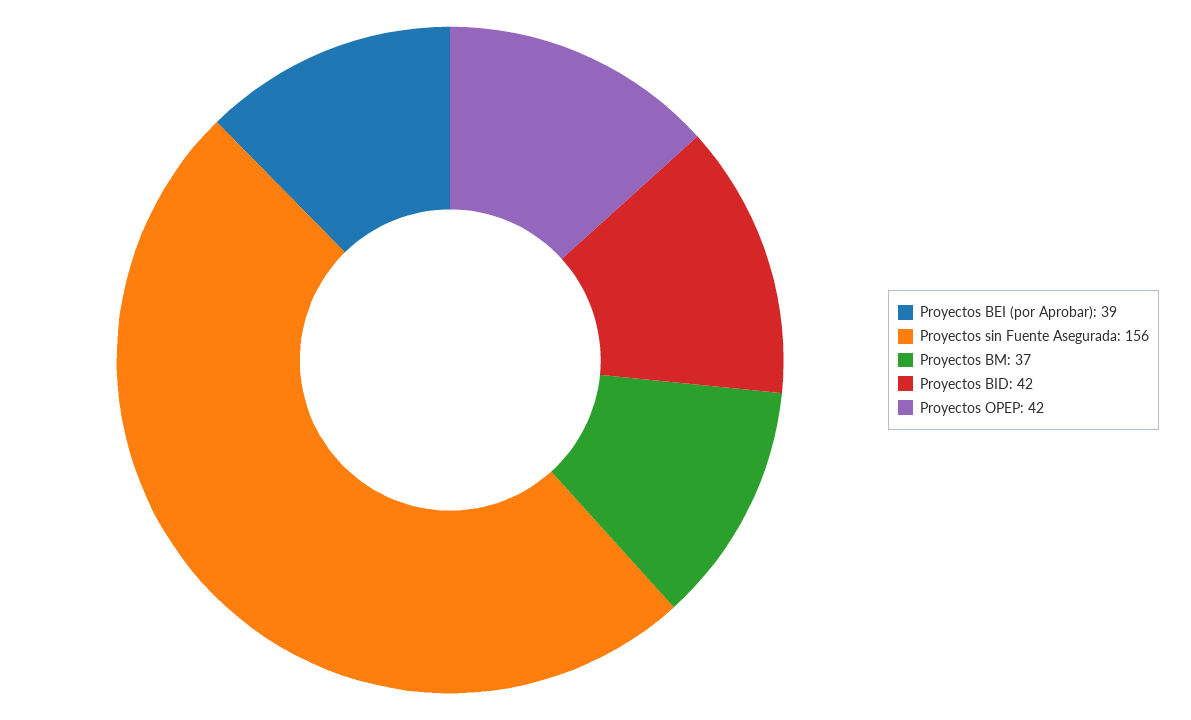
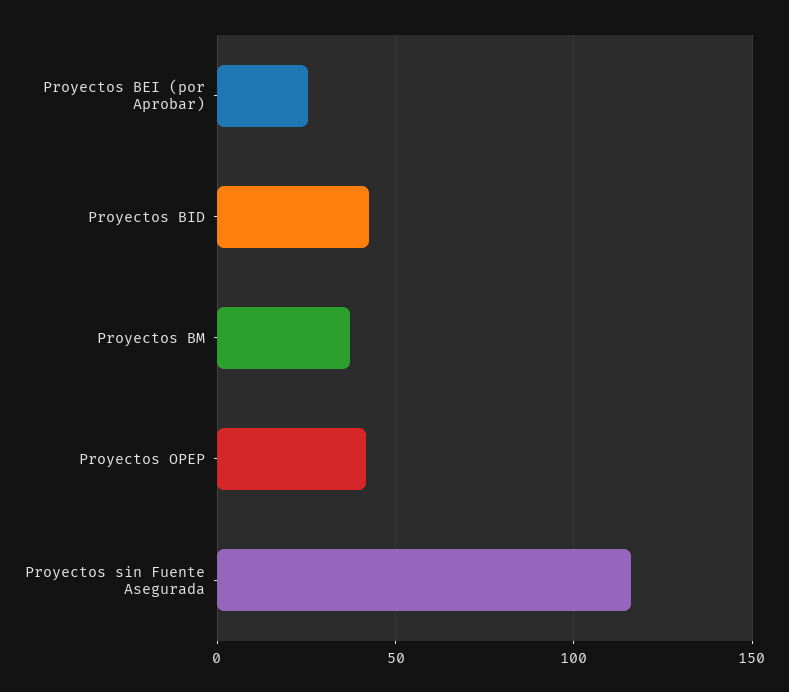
  {
-   "Proyectos BEI (por Aprobar)": 39,
+   "Proyectos BEI (por Aprobar)": 25,
-   "Proyectos sin Fuente Asegurada": 156,
+   "Proyectos sin Fuente Asegurada": 115,
    "Proyectos BM": 37,
    "Proyectos BID": 42,
    "Proyectos OPEP": 42
  }

